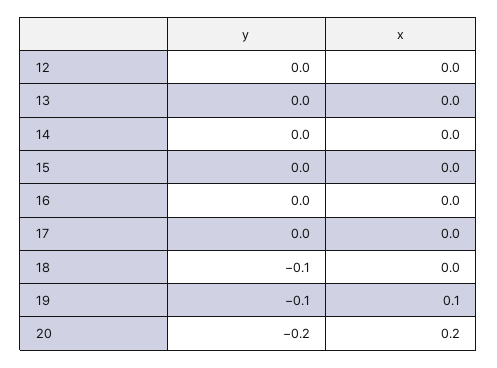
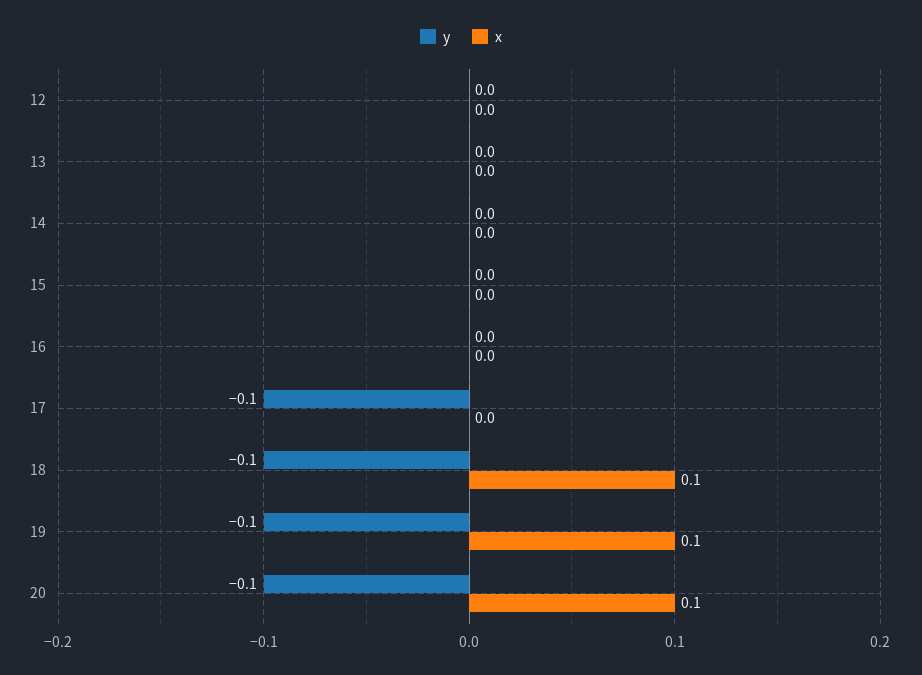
  {
    "y": {
      "12": 0,
      "13": 0,
      "14": 0,
      "15": 0,
      "16": 0,
-     "17": 0,
+     "17": -0.1,
      "18": -0.1,
      "19": -0.1,
-     "20": -0.2
+     "20": -0.1
    },
    "x": {
      "12": 0,
      "13": 0,
      "14": 0,
      "15": 0,
      "16": 0,
      "17": 0,
-     "18": 0,
+     "18": 0.1,
      "19": 0.1,
-     "20": 0.2
+     "20": 0.1
    }
  }

